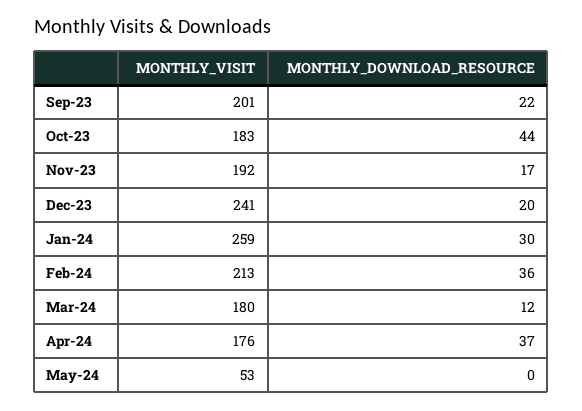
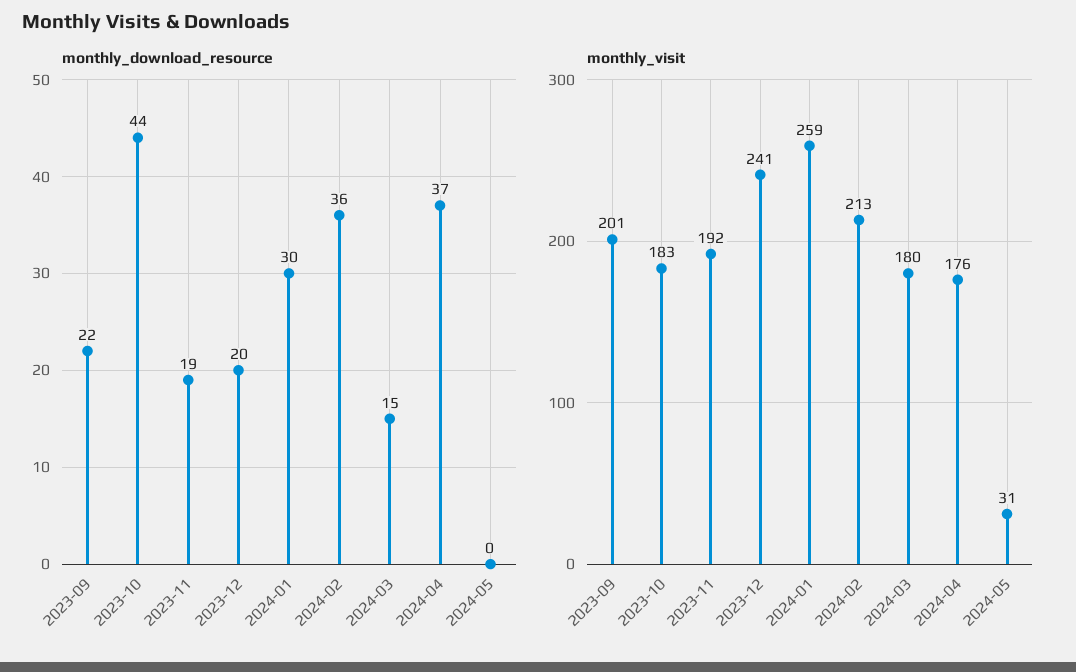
  {
    "MONTHLY_VISIT": {
      "Sep-23": 201,
      "Oct-23": 183,
      "Nov-23": 192,
      "Dec-23": 241,
      "Jan-24": 259,
      "Feb-24": 213,
      "Mar-24": 180,
      "Apr-24": 176,
-     "May-24": 53
+     "May-24": 31
    },
    "MONTHLY_DOWNLOAD_RESOURCE": {
      "Sep-23": 22,
      "Oct-23": 44,
-     "Nov-23": 17,
+     "Nov-23": 19,
      "Dec-23": 20,
      "Jan-24": 30,
      "Feb-24": 36,
-     "Mar-24": 12,
+     "Mar-24": 15,
      "Apr-24": 37,
      "May-24": 0
    }
  }

